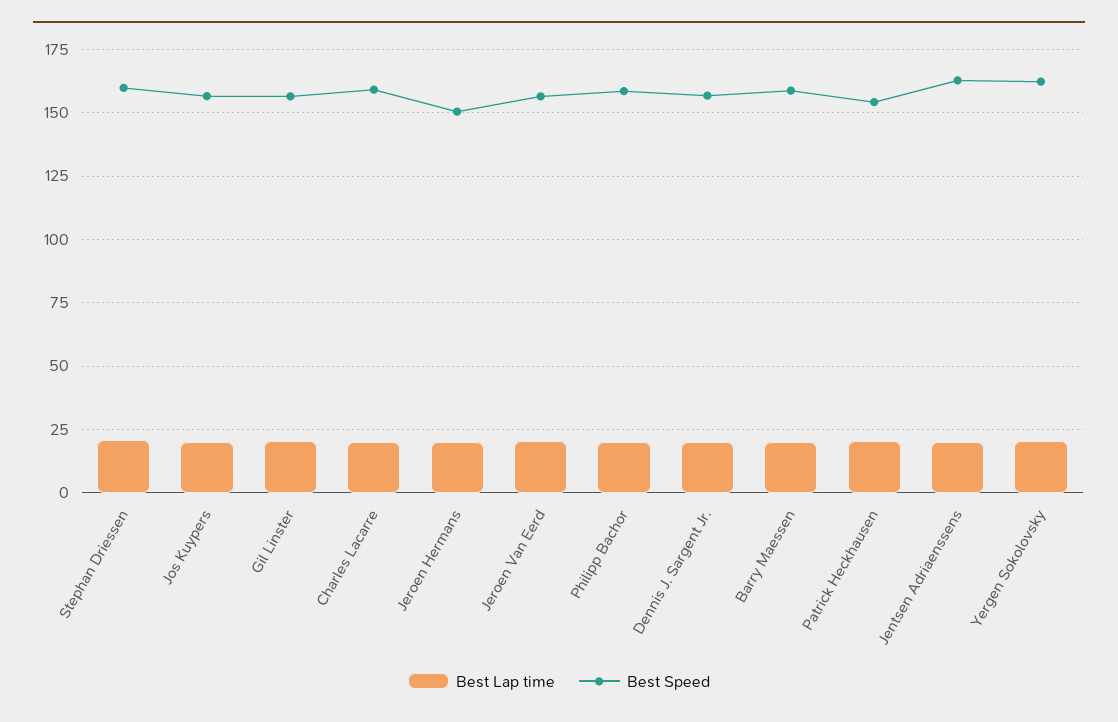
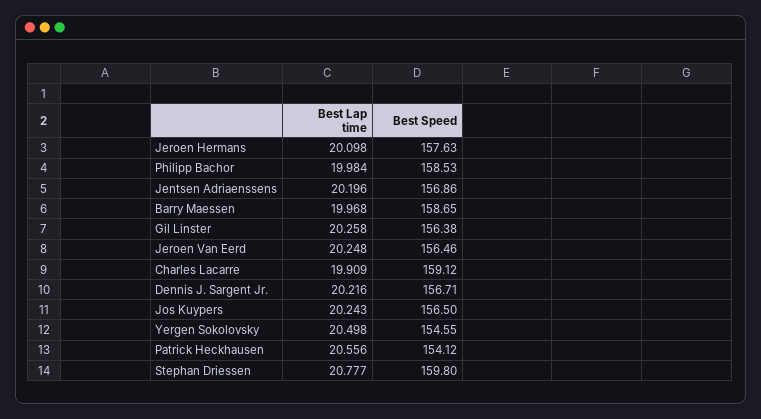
  {
    "Best Lap time": {
      "Stephan Driessen": 20.777,
      "Jos Kuypers": 20.243,
      "Gil Linster": 20.258,
      "Charles Lacarre": 19.909,
      "Jeroen Hermans": 20.098,
      "Jeroen Van Eerd": 20.248,
      "Philipp Bachor": 19.984,
      "Dennis J. Sargent Jr.": 20.216,
      "Barry Maessen": 19.968,
      "Patrick Heckhausen": 20.556,
      "Jentsen Adriaenssens": 20.196,
      "Yergen Sokolovsky": 20.498
    },
    "Best Speed": {
      "Stephan Driessen": 159.8,
      "Jos Kuypers": 156.5,
      "Gil Linster": 156.38,
      "Charles Lacarre": 159.12,
-     "Jeroen Hermans": 150,
+     "Jeroen Hermans": 157.63,
      "Jeroen Van Eerd": 156.46,
      "Philipp Bachor": 158.53,
      "Dennis J. Sargent Jr.": 156.71,
      "Barry Maessen": 158.65,
      "Patrick Heckhausen": 154.12,
-     "Jentsen Adriaenssens": 162.5,
+     "Jentsen Adriaenssens": 156.86,
-     "Yergen Sokolovsky": 162.5
+     "Yergen Sokolovsky": 154.55
    }
  }

